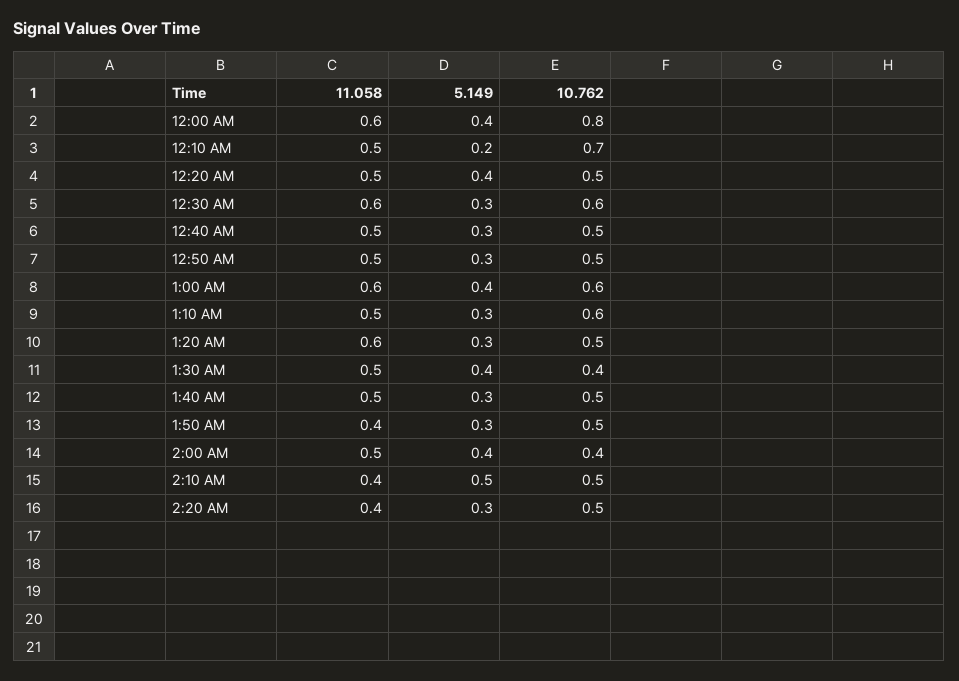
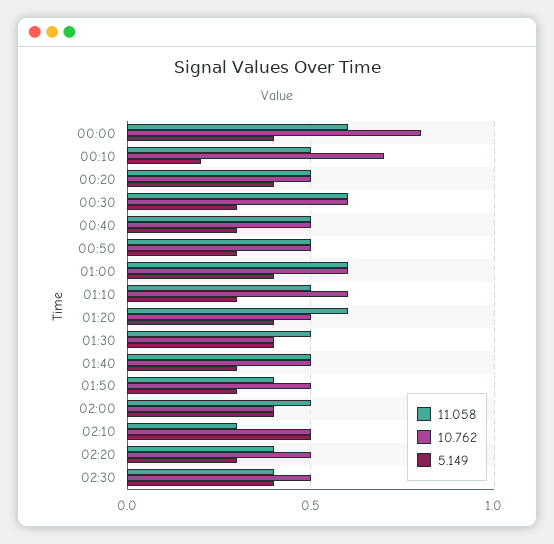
  {
    "11.058": {
      "12:00 AM": 0.6,
      "12:10 AM": 0.5,
      "12:20 AM": 0.5,
      "12:30 AM": 0.6,
      "12:40 AM": 0.5,
      "12:50 AM": 0.5,
      "1:00 AM": 0.6,
      "1:10 AM": 0.5,
      "1:20 AM": 0.6,
      "1:30 AM": 0.5,
      "1:40 AM": 0.5,
      "1:50 AM": 0.4,
      "2:00 AM": 0.5,
-     "2:10 AM": 0.4,
+     "2:10 AM": 0.3,
-     "2:20 AM": 0.4
+     "2:20 AM": 0.4,
+     "02:30": 0.4
    },
    "5.149": {
      "12:00 AM": 0.4,
      "12:10 AM": 0.2,
      "12:20 AM": 0.4,
      "12:30 AM": 0.3,
      "12:40 AM": 0.3,
      "12:50 AM": 0.3,
      "1:00 AM": 0.4,
      "1:10 AM": 0.3,
-     "1:20 AM": 0.3,
+     "1:20 AM": 0.4,
      "1:30 AM": 0.4,
      "1:40 AM": 0.3,
      "1:50 AM": 0.3,
      "2:00 AM": 0.4,
      "2:10 AM": 0.5,
-     "2:20 AM": 0.3
+     "2:20 AM": 0.3,
+     "02:30": 0.4
    },
    "10.762": {
      "12:00 AM": 0.8,
      "12:10 AM": 0.7,
      "12:20 AM": 0.5,
      "12:30 AM": 0.6,
      "12:40 AM": 0.5,
      "12:50 AM": 0.5,
      "1:00 AM": 0.6,
      "1:10 AM": 0.6,
      "1:20 AM": 0.5,
      "1:30 AM": 0.4,
      "1:40 AM": 0.5,
      "1:50 AM": 0.5,
      "2:00 AM": 0.4,
      "2:10 AM": 0.5,
-     "2:20 AM": 0.5
+     "2:20 AM": 0.5,
+     "02:30": 0.5
    }
  }

